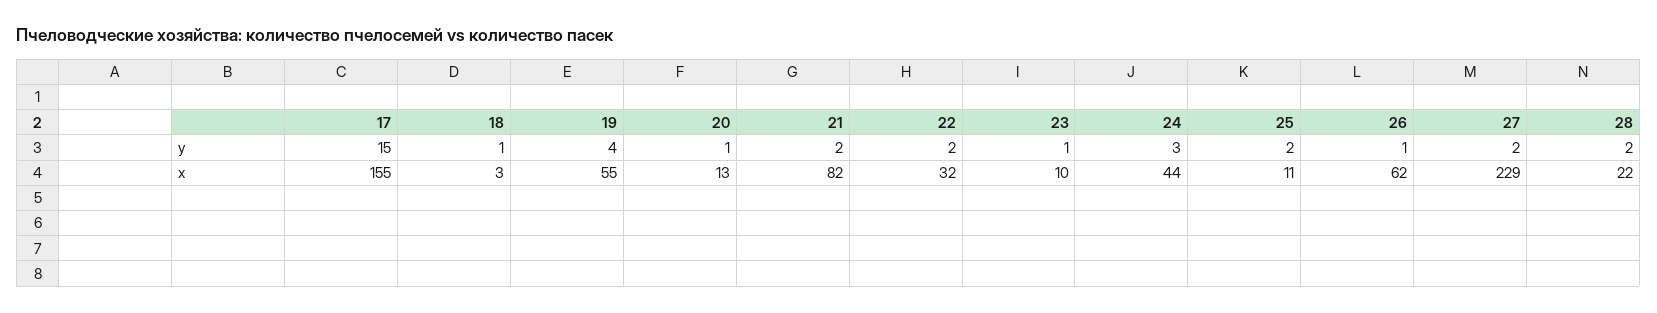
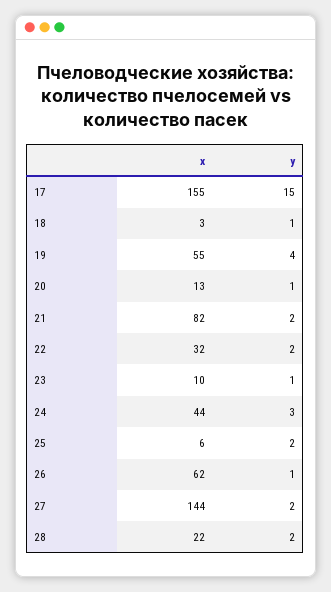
  {
    "17": {
      "y": 15,
      "x": 155
    },
    "18": {
      "y": 1,
      "x": 3
    },
    "19": {
      "y": 4,
      "x": 55
    },
    "20": {
      "y": 1,
      "x": 13
    },
    "21": {
      "y": 2,
      "x": 82
    },
    "22": {
      "y": 2,
      "x": 32
    },
    "23": {
      "y": 1,
      "x": 10
    },
    "24": {
      "y": 3,
      "x": 44
    },
    "25": {
      "y": 2,
-     "x": 11
+     "x": 6
    },
    "26": {
      "y": 1,
      "x": 62
    },
    "27": {
      "y": 2,
-     "x": 229
+     "x": 144
    },
    "28": {
      "y": 2,
      "x": 22
    }
  }

